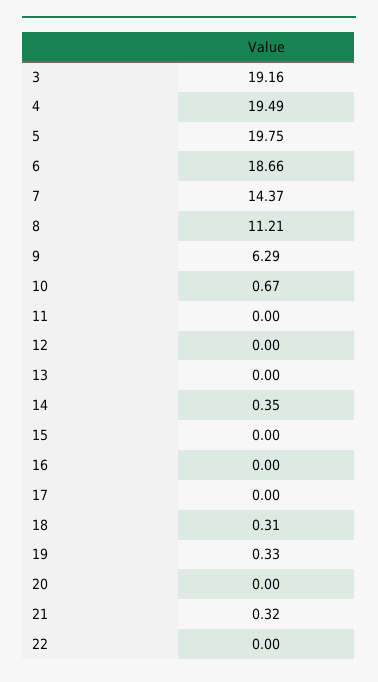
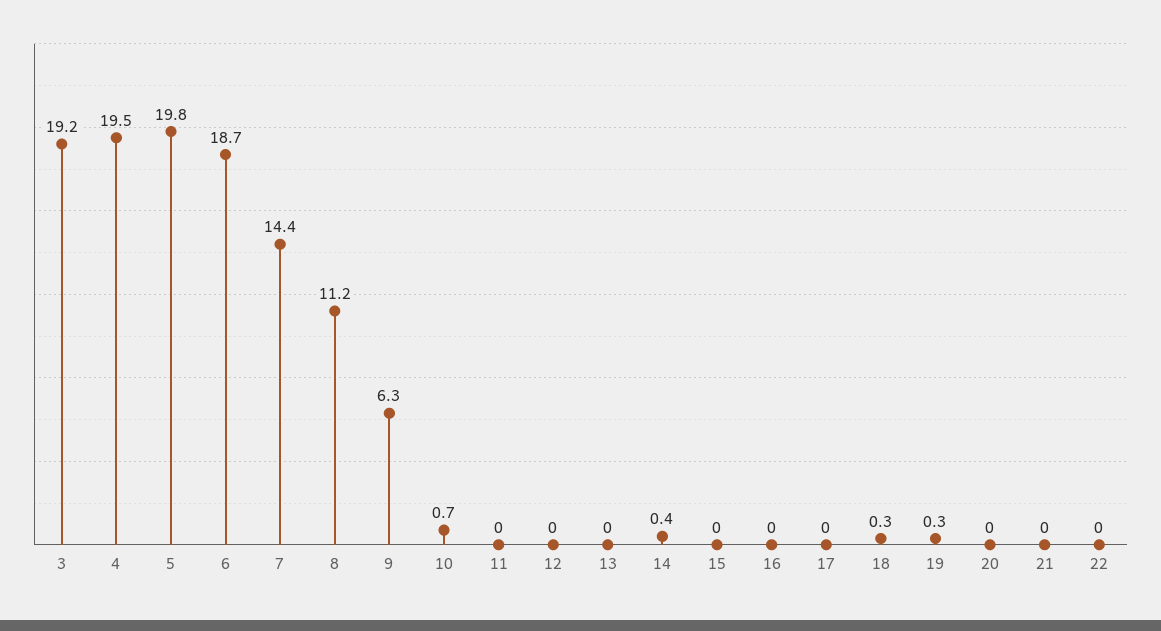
  {
    "3": 19.16,
    "4": 19.49,
    "5": 19.75,
    "6": 18.66,
    "7": 14.37,
    "8": 11.21,
    "9": 6.29,
    "10": 0.67,
    "11": 0,
    "12": 0,
    "13": 0,
    "14": 0.35,
    "15": 0,
    "16": 0,
    "17": 0,
    "18": 0.31,
    "19": 0.33,
    "20": 0,
-   "21": 0.32,
+   "21": 0,
    "22": 0
  }

